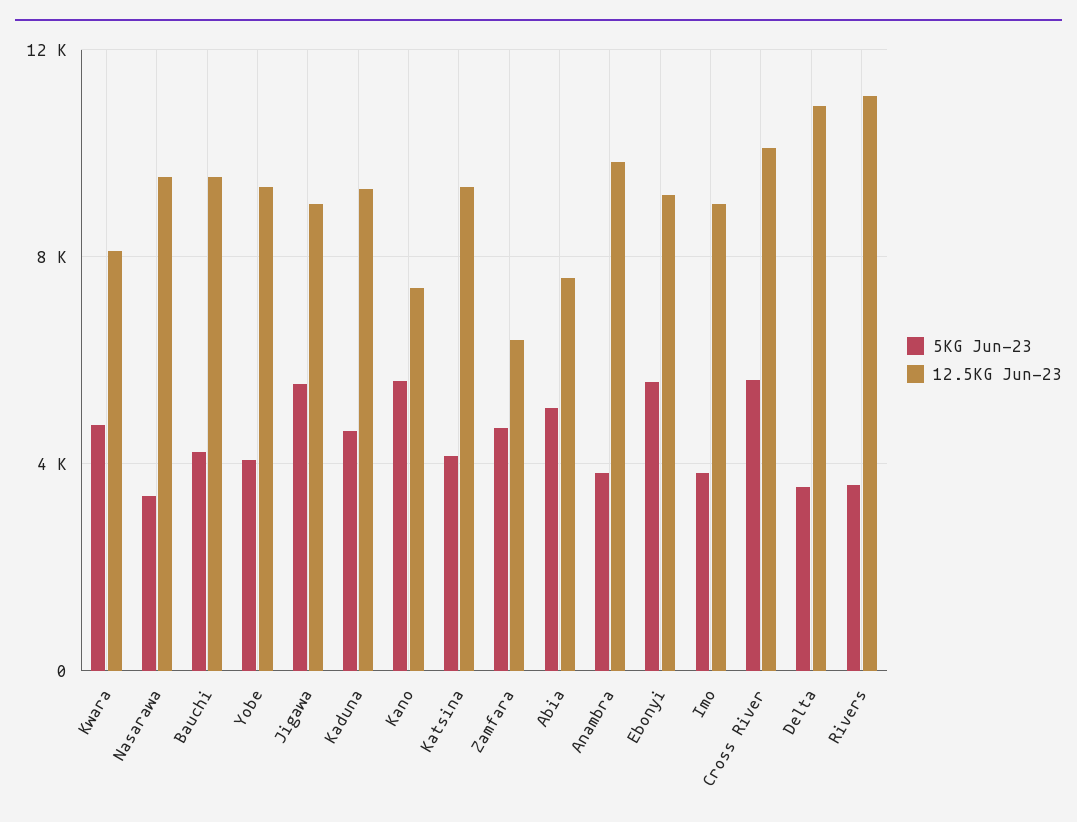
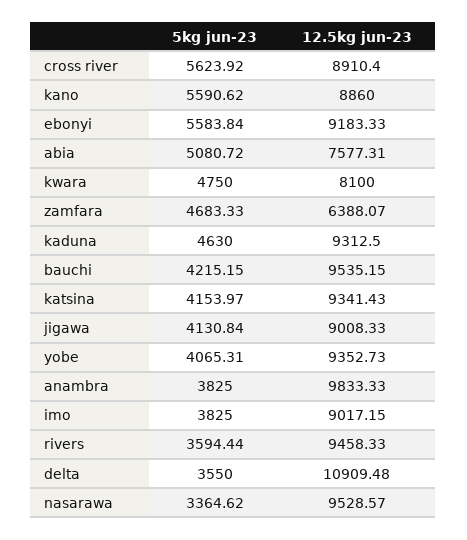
  {
    "5KG Jun-23": {
      "Kwara": 4750,
      "Nasarawa": 3364.62,
      "Bauchi": 4215.15,
      "Yobe": 4065.31,
-     "Jigawa": 5500,
+     "Jigawa": 4130.84,
      "Kaduna": 4630,
      "Kano": 5590.62,
      "Katsina": 4153.97,
      "Zamfara": 4683.33,
      "Abia": 5080.72,
      "Anambra": 3825,
      "Ebonyi": 5583.84,
      "Imo": 3825,
      "Cross River": 5623.92,
      "Delta": 3550,
      "Rivers": 3594.44
    },
    "12.5KG Jun-23": {
      "Kwara": 8100,
      "Nasarawa": 9528.57,
      "Bauchi": 9535.15,
      "Yobe": 9352.73,
      "Jigawa": 9008.33,
      "Kaduna": 9312.5,
-     "Kano": 7500,
+     "Kano": 8860,
      "Katsina": 9341.43,
      "Zamfara": 6388.07,
      "Abia": 7577.31,
      "Anambra": 9833.33,
      "Ebonyi": 9183.33,
      "Imo": 9017.15,
-     "Cross River": 10000,
+     "Cross River": 8910.4,
      "Delta": 10909.48,
-     "Rivers": 11000
+     "Rivers": 9458.33
    }
  }

